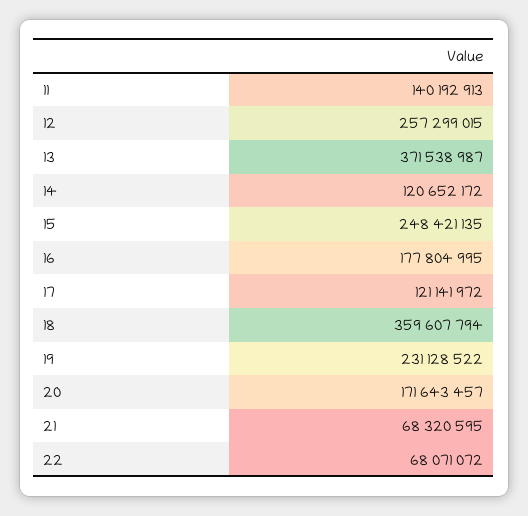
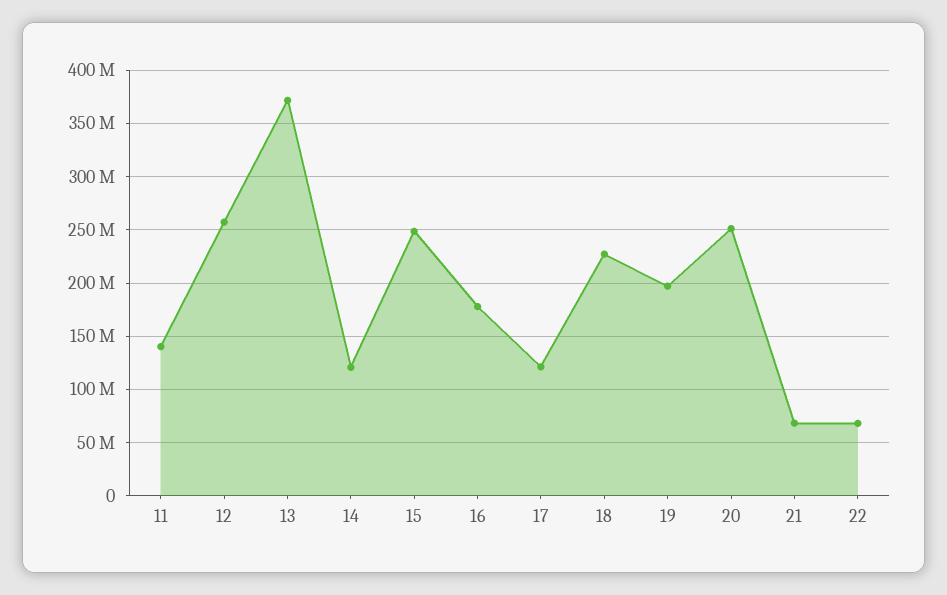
  {
    "11": 140192913,
    "12": 257299015,
    "13": 371538987,
    "14": 120652172,
    "15": 248421135,
    "16": 177804995,
    "17": 121141972,
-   "18": 359607794,
+   "18": 230000000,
-   "19": 231128522,
+   "19": 200000000,
-   "20": 171643457,
+   "20": 250000000,
    "21": 68320595,
    "22": 68071072
  }

